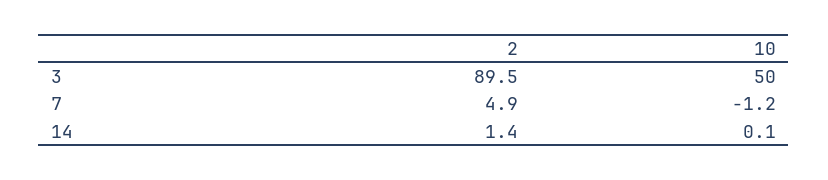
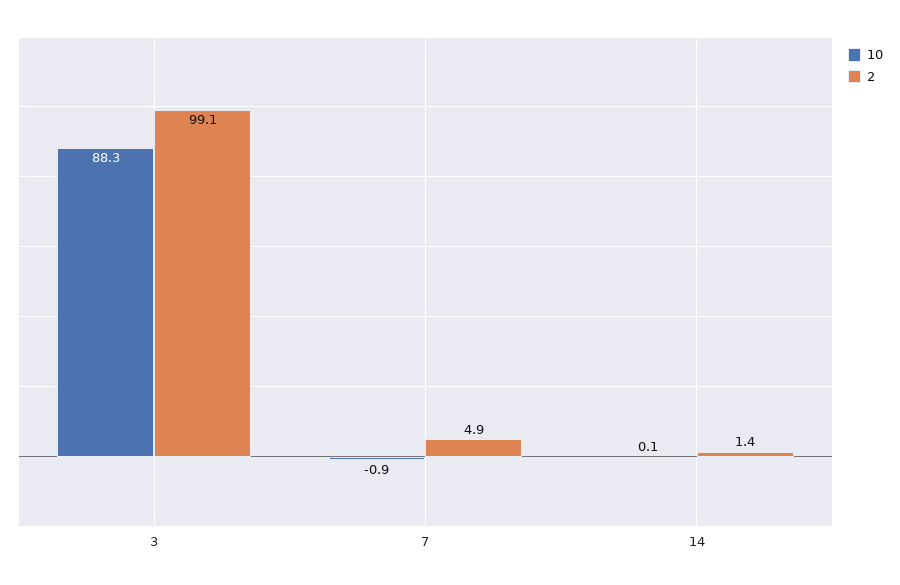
  {
    "2": {
-     "3": 89.5,
+     "3": 99.1,
      "7": 4.9,
      "14": 1.4
    },
    "10": {
-     "3": 50,
+     "3": 88.3,
-     "7": -1.2,
+     "7": -0.9,
      "14": 0.1
    }
  }

